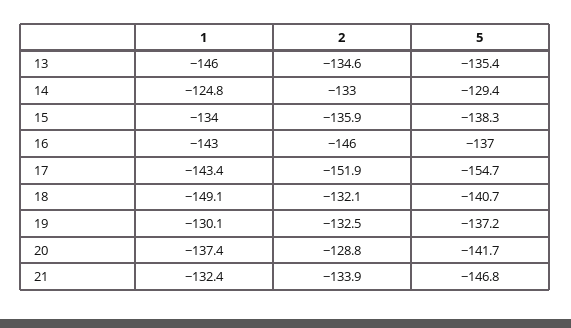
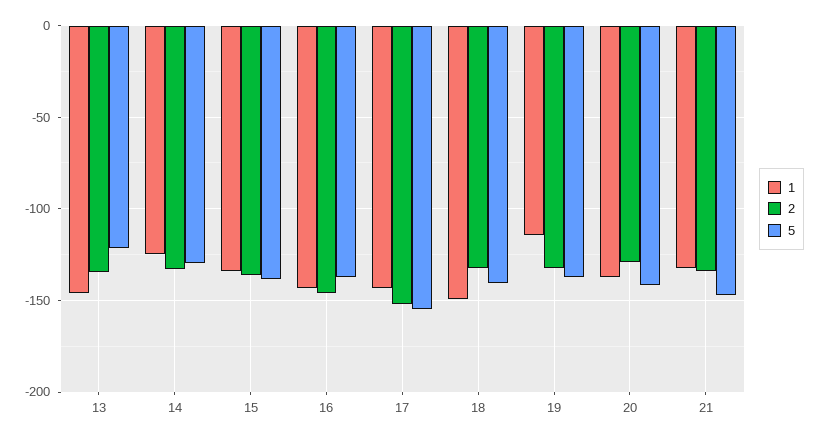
  {
    "1": {
      "13": -146,
      "14": -124.8,
      "15": -134,
      "16": -143,
      "17": -143.4,
      "18": -149.1,
-     "19": -130.1,
+     "19": -115,
      "20": -137.4,
      "21": -132.4
    },
    "2": {
      "13": -134.6,
      "14": -133,
      "15": -135.9,
      "16": -146,
      "17": -151.9,
      "18": -132.1,
      "19": -132.5,
      "20": -128.8,
      "21": -133.9
    },
    "5": {
-     "13": -135.4,
+     "13": -120,
      "14": -129.4,
      "15": -138.3,
      "16": -137,
      "17": -154.7,
      "18": -140.7,
      "19": -137.2,
      "20": -141.7,
      "21": -146.8
    }
  }

